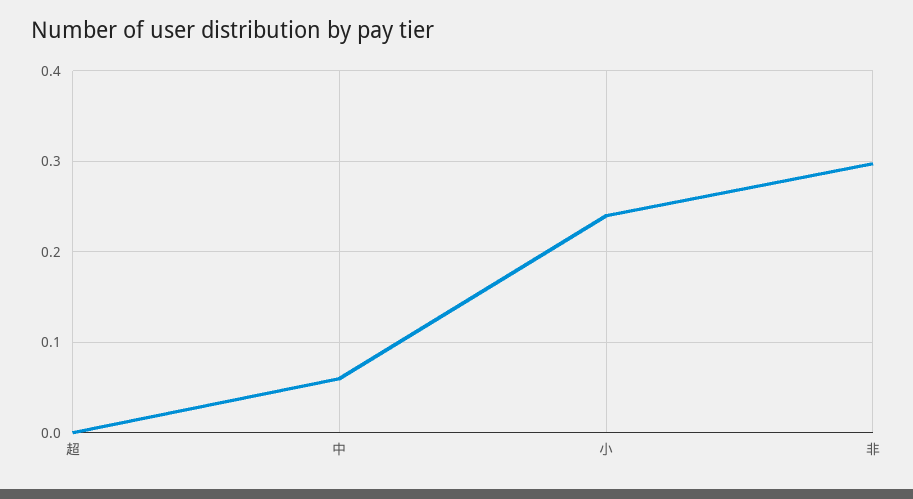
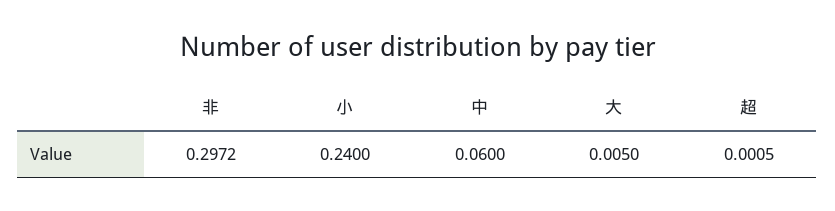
  {
    "超": 0.0005,
    "中": 0.06,
    "小": 0.24,
-   "非": 0.2972
+   "非": 0.2972,
+   "大": 0.005
  }

